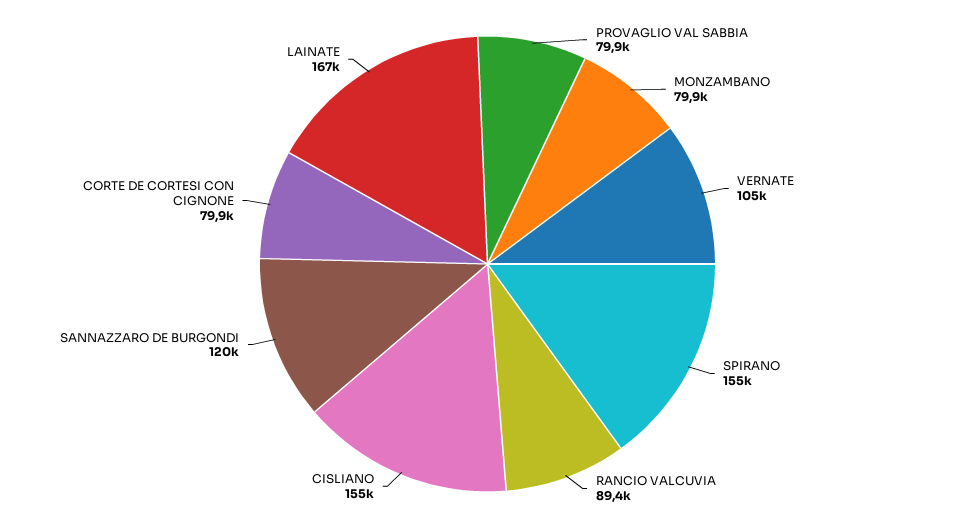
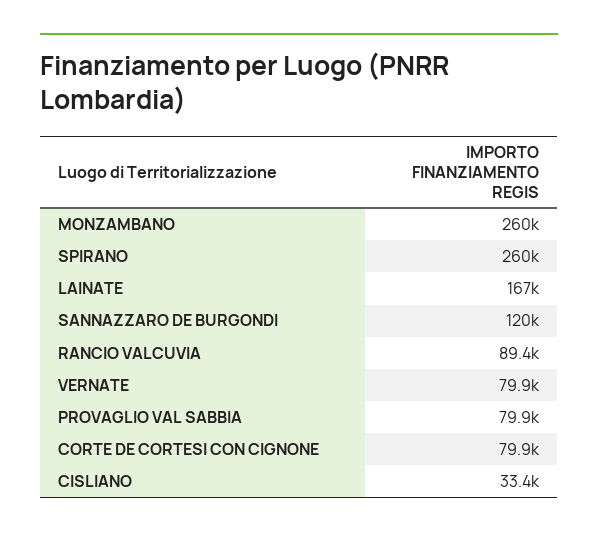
  {
    "PROVAGLIO VAL SABBIA": 79900,
-   "MONZAMBANO": 79900,
+   "MONZAMBANO": 260000,
-   "VERNATE": 105000,
+   "VERNATE": 79900,
-   "SPIRANO": 155000,
+   "SPIRANO": 260000,
    "RANCIO VALCUVIA": 89400,
-   "CISLIANO": 155000,
+   "CISLIANO": 33400,
    "SANNAZZARO DE BURGONDI": 120000,
    "CORTE DE CORTESI CON CIGNONE": 79900,
    "LAINATE": 167000
  }

